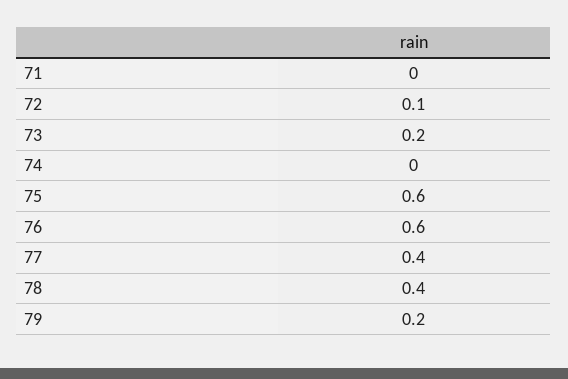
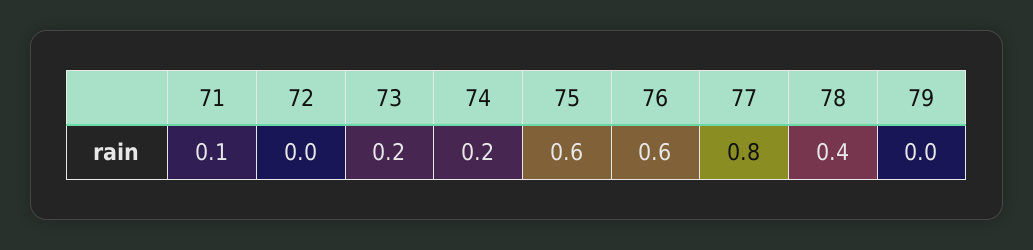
  {
-   "71": 0,
+   "71": 0.1,
-   "72": 0.1,
+   "72": 0,
    "73": 0.2,
-   "74": 0,
+   "74": 0.2,
    "75": 0.6,
    "76": 0.6,
-   "77": 0.4,
+   "77": 0.8,
    "78": 0.4,
-   "79": 0.2
+   "79": 0
  }

